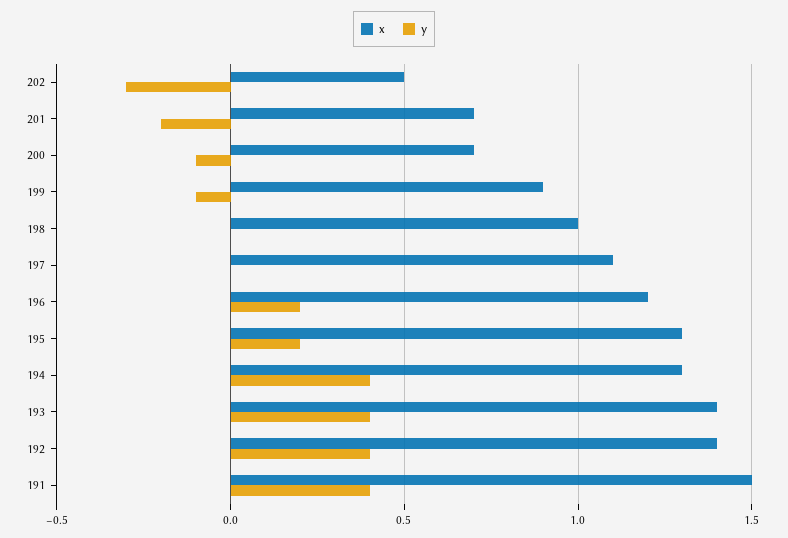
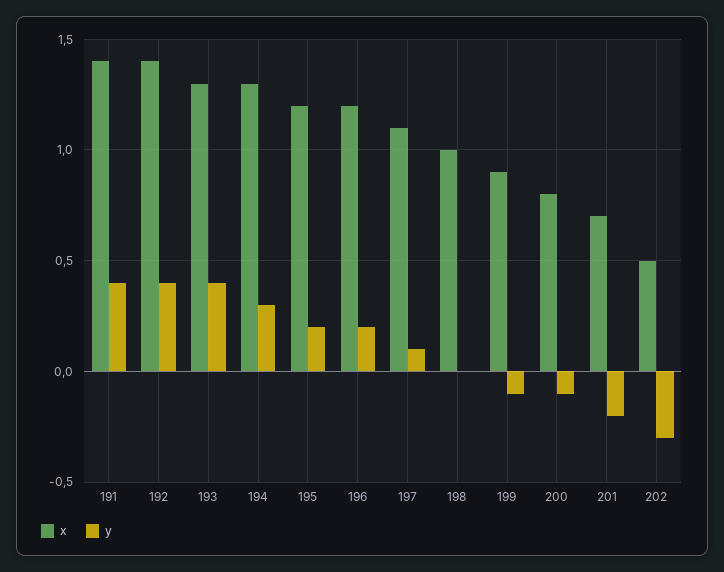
  {
    "x": {
      "202": 0.5,
      "201": 0.7,
-     "200": 0.7,
+     "200": 0.8,
      "199": 0.9,
      "198": 1,
      "197": 1.1,
      "196": 1.2,
-     "195": 1.3,
+     "195": 1.2,
      "194": 1.3,
-     "193": 1.4,
+     "193": 1.3,
      "192": 1.4,
-     "191": 1.5
+     "191": 1.4
    },
    "y": {
      "202": -0.3,
      "201": -0.2,
      "200": -0.1,
      "199": -0.1,
      "198": 0,
-     "197": 0,
+     "197": 0.1,
      "196": 0.2,
      "195": 0.2,
-     "194": 0.4,
+     "194": 0.3,
      "193": 0.4,
      "192": 0.4,
      "191": 0.4
    }
  }

